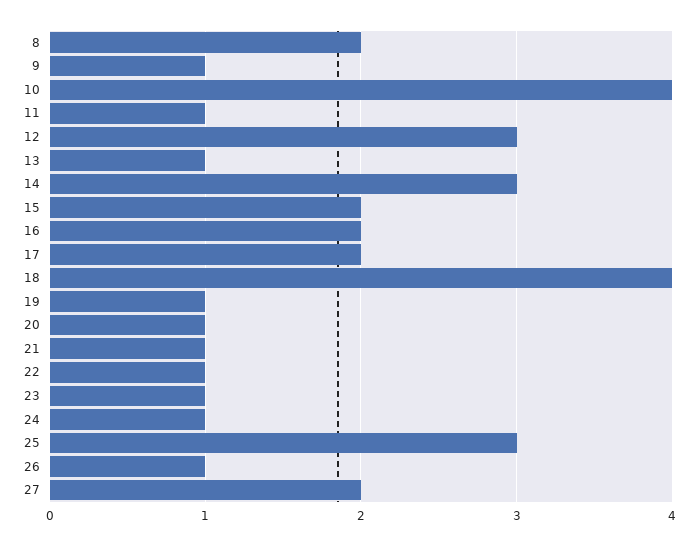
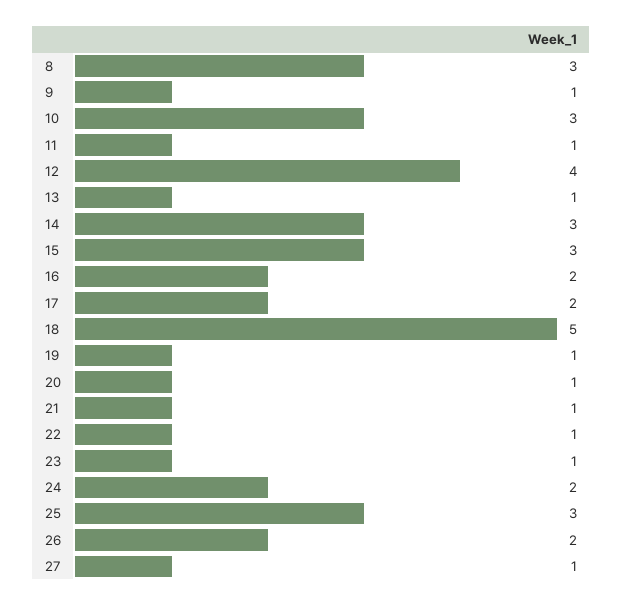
  {
-   "8": 2,
+   "8": 3,
    "9": 1,
-   "10": 4,
+   "10": 3,
    "11": 1,
-   "12": 3,
+   "12": 4,
    "13": 1,
    "14": 3,
-   "15": 2,
+   "15": 3,
    "16": 2,
    "17": 2,
-   "18": 4,
+   "18": 5,
    "19": 1,
    "20": 1,
    "21": 1,
    "22": 1,
    "23": 1,
-   "24": 1,
+   "24": 2,
    "25": 3,
-   "26": 1,
+   "26": 2,
-   "27": 2
+   "27": 1
  }

